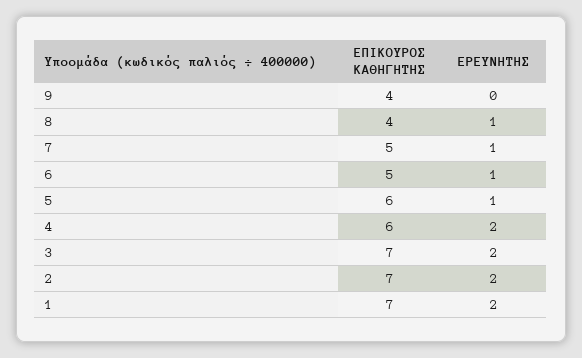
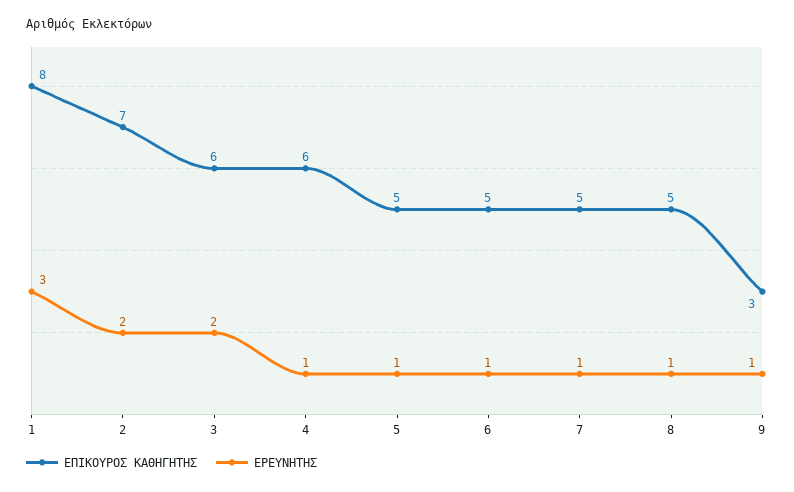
  {
    "ΕΠΙΚΟΥΡΟΣ ΚΑΘΗΓΗΤΗΣ": {
-     "9": 4,
+     "9": 3,
-     "8": 4,
+     "8": 5,
      "7": 5,
      "6": 5,
-     "5": 6,
+     "5": 5,
      "4": 6,
-     "3": 7,
+     "3": 6,
      "2": 7,
-     "1": 7
+     "1": 8
    },
    "ΕΡΕΥΝΗΤΗΣ": {
-     "9": 0,
+     "9": 1,
      "8": 1,
      "7": 1,
      "6": 1,
      "5": 1,
-     "4": 2,
+     "4": 1,
      "3": 2,
      "2": 2,
-     "1": 2
+     "1": 3
    }
  }

